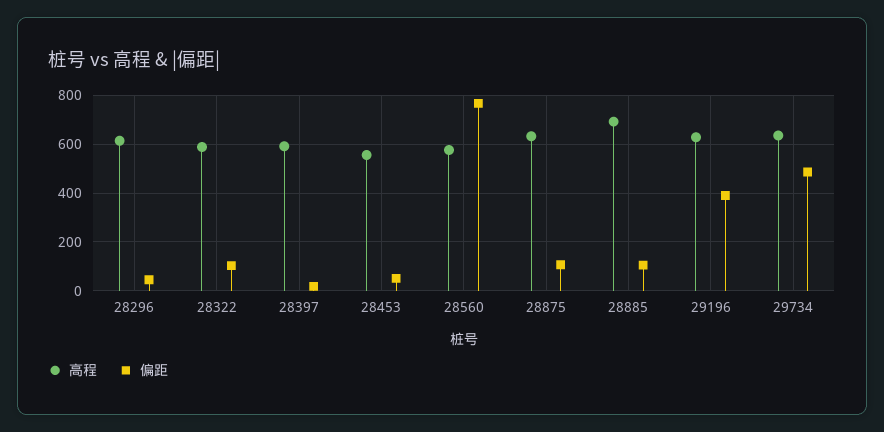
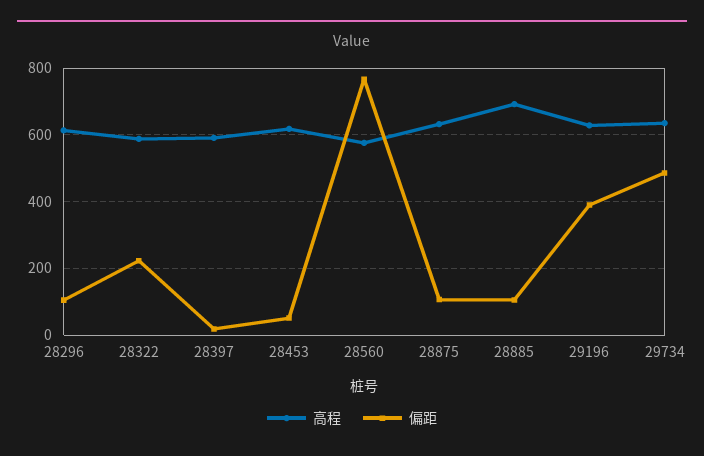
  {
    "高程": {
      "28296": 620,
      "28322": 580,
      "28397": 600,
-     "28453": 550,
+     "28453": 620,
      "28560": 580,
      "28875": 640,
      "28885": 700,
      "29196": 620,
      "29734": 640
    },
    "偏距": {
-     "28296": 50,
+     "28296": 100,
-     "28322": 100,
+     "28322": 220,
      "28397": 20,
      "28453": 60,
      "28560": 760,
      "28875": 100,
      "28885": 100,
      "29196": 400,
      "29734": 480
    }
  }

